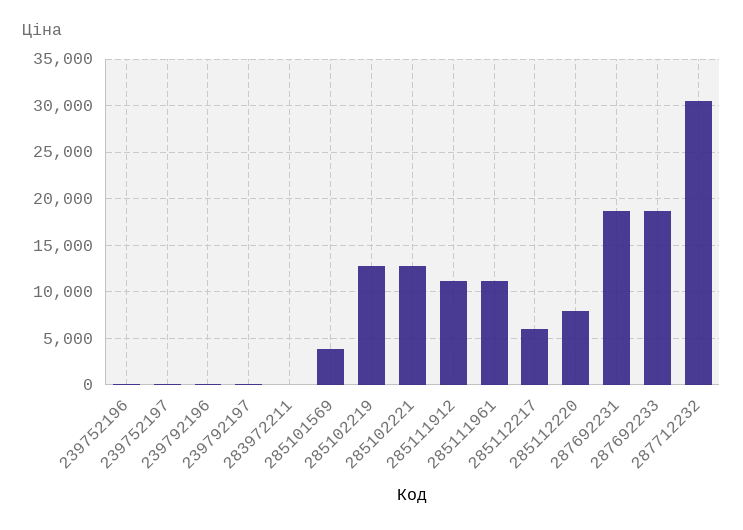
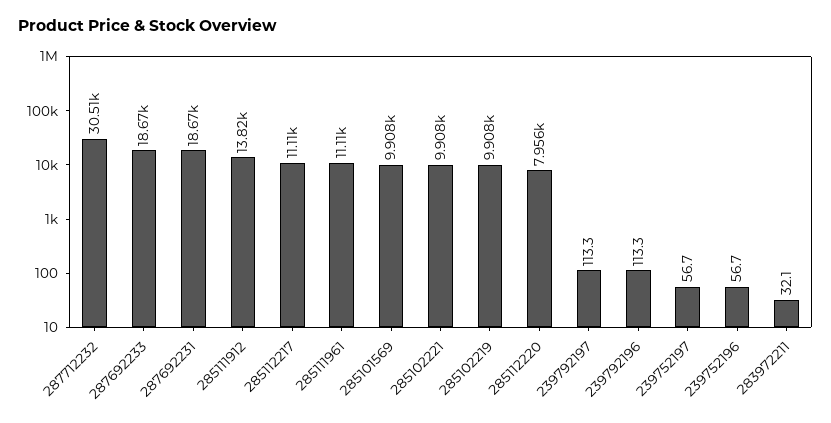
  {
    "239752196": 56.7,
    "239752197": 56.7,
    "239792196": 113.3,
    "239792197": 113.3,
    "283972211": 32.1,
-   "285101569": 4000,
+   "285101569": 9908,
-   "285102219": 13000,
+   "285102219": 9908,
-   "285102221": 13000,
+   "285102221": 9908,
-   "285111912": 11000,
+   "285111912": 13820,
    "285111961": 11110,
-   "285112217": 6000,
+   "285112217": 11110,
    "285112220": 7956,
    "287692231": 18670,
    "287692233": 18670,
    "287712232": 30510
  }

